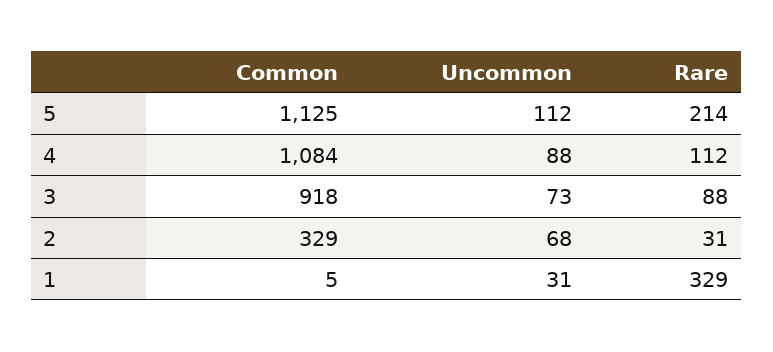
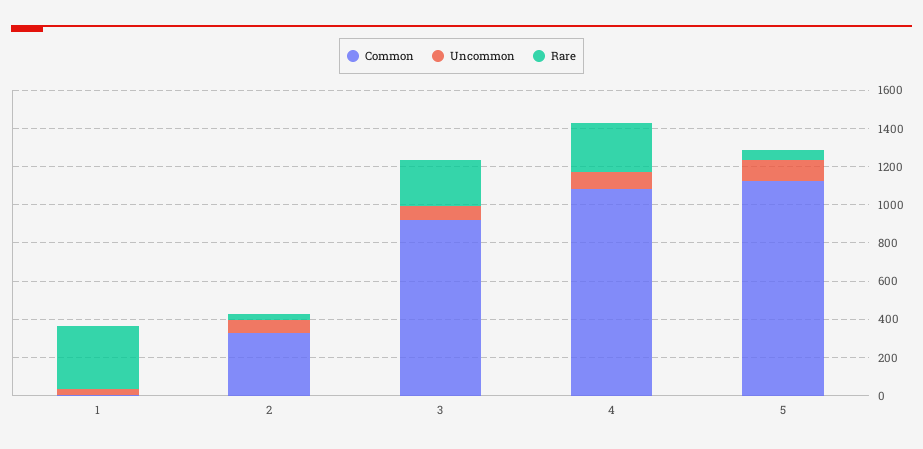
  {
    "Common": {
      "5": 1125,
      "4": 1084,
      "3": 918,
      "2": 329,
      "1": 5
    },
    "Uncommon": {
      "5": 112,
      "4": 88,
      "3": 73,
      "2": 68,
      "1": 31
    },
    "Rare": {
-     "5": 214,
+     "5": 50,
-     "4": 112,
+     "4": 250,
-     "3": 88,
+     "3": 250,
      "2": 31,
      "1": 329
    }
  }

